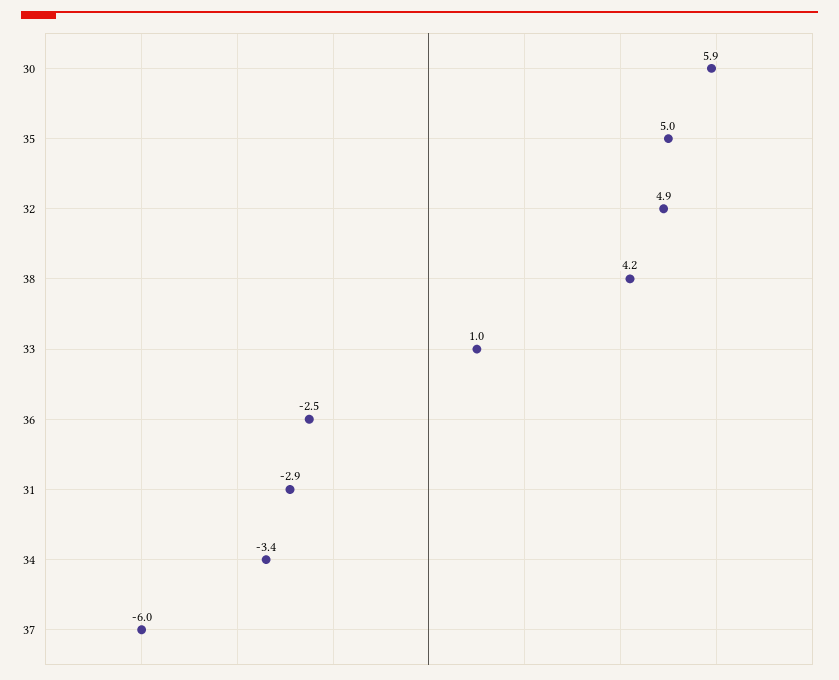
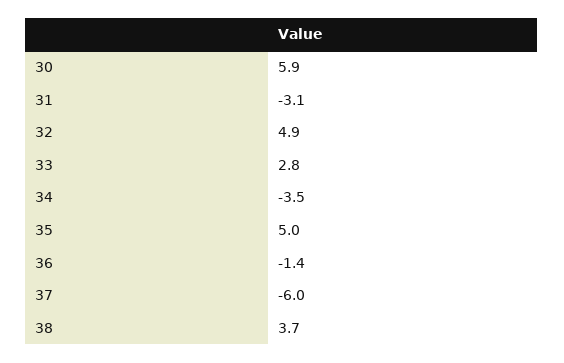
  {
    "30": 5.9,
    "35": 5,
    "32": 4.9,
-   "38": 4.2,
+   "38": 3.7,
-   "33": 1,
+   "33": 2.8,
-   "36": -2.5,
+   "36": -1.4,
-   "31": -2.9,
+   "31": -3.1,
-   "34": -3.4,
+   "34": -3.5,
    "37": -6
  }

